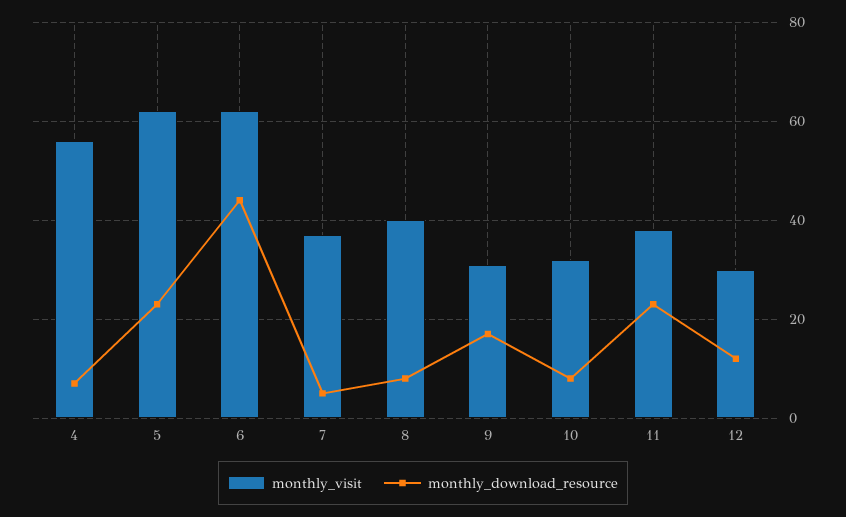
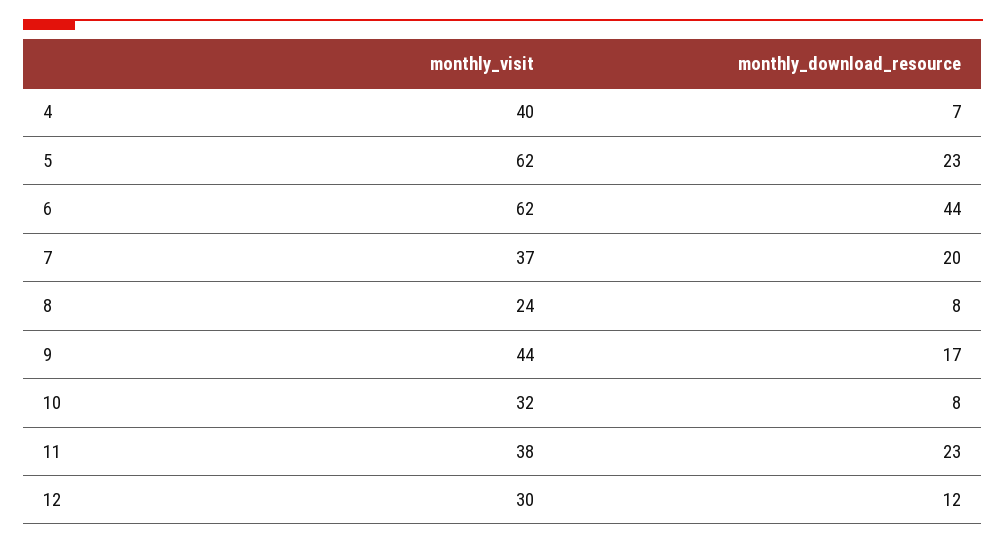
  {
    "monthly_visit": {
-     "4": 55,
+     "4": 40,
      "5": 62,
      "6": 62,
      "7": 37,
-     "8": 40,
+     "8": 24,
-     "9": 30,
+     "9": 44,
      "10": 32,
      "11": 38,
      "12": 30
    },
    "monthly_download_resource": {
      "4": 7,
      "5": 23,
      "6": 44,
-     "7": 5,
+     "7": 20,
      "8": 8,
      "9": 17,
      "10": 8,
      "11": 23,
      "12": 12
    }
  }

